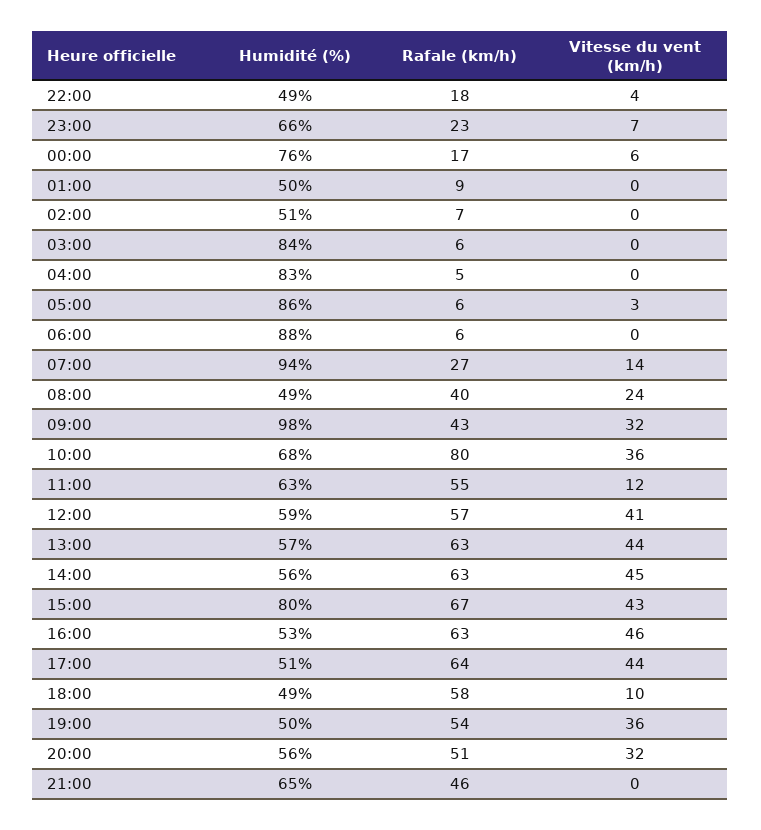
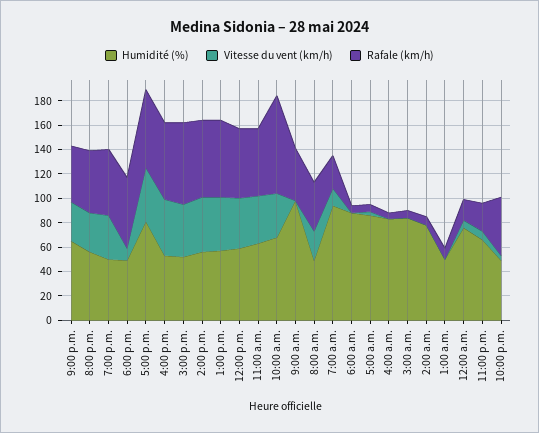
  {
    "Humidité (%)": {
      "22:00": 49,
      "23:00": 66,
      "00:00": 76,
      "01:00": 50,
-     "02:00": 51,
+     "02:00": 80,
      "03:00": 84,
      "04:00": 83,
      "05:00": 86,
      "06:00": 88,
      "07:00": 94,
      "08:00": 49,
      "09:00": 98,
      "10:00": 68,
      "11:00": 63,
      "12:00": 59,
      "13:00": 57,
      "14:00": 56,
-     "15:00": 80,
+     "15:00": 50,
      "16:00": 53,
-     "17:00": 51,
+     "17:00": 80,
      "18:00": 49,
      "19:00": 50,
      "20:00": 56,
      "21:00": 65
    },
    "Rafale (km/h)": {
-     "22:00": 18,
+     "22:00": 50,
      "23:00": 23,
      "00:00": 17,
      "01:00": 9,
      "02:00": 7,
      "03:00": 6,
      "04:00": 5,
      "05:00": 6,
      "06:00": 6,
      "07:00": 27,
      "08:00": 40,
      "09:00": 43,
      "10:00": 80,
      "11:00": 55,
      "12:00": 57,
      "13:00": 63,
      "14:00": 63,
      "15:00": 67,
      "16:00": 63,
      "17:00": 64,
      "18:00": 58,
      "19:00": 54,
      "20:00": 51,
      "21:00": 46
    },
    "Vitesse du vent (km/h)": {
      "22:00": 4,
      "23:00": 7,
      "00:00": 6,
      "01:00": 0,
      "02:00": 0,
      "03:00": 0,
      "04:00": 0,
      "05:00": 3,
      "06:00": 0,
      "07:00": 14,
      "08:00": 24,
-     "09:00": 32,
+     "09:00": 0,
      "10:00": 36,
-     "11:00": 12,
+     "11:00": 40,
      "12:00": 41,
      "13:00": 44,
      "14:00": 45,
      "15:00": 43,
      "16:00": 46,
      "17:00": 44,
      "18:00": 10,
      "19:00": 36,
      "20:00": 32,
-     "21:00": 0
+     "21:00": 30
    }
  }

